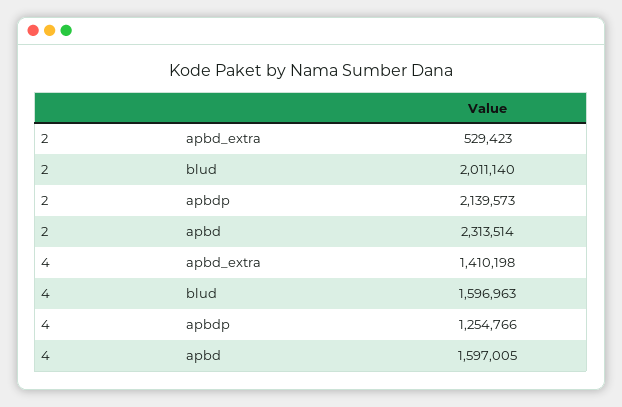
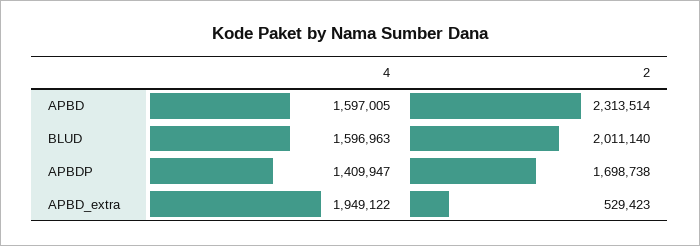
  {
    "2": {
      "apbd_extra": 529423,
      "blud": 2011140,
-     "apbdp": 2139573,
+     "apbdp": 1698738,
      "apbd": 2313514
    },
    "4": {
-     "apbd_extra": 1410198,
+     "apbd_extra": 1949122,
      "blud": 1596963,
-     "apbdp": 1254766,
+     "apbdp": 1409947,
      "apbd": 1597005
    }
  }

